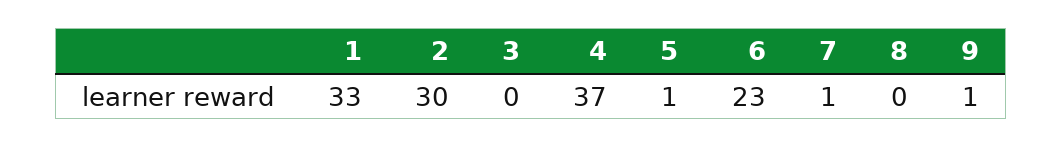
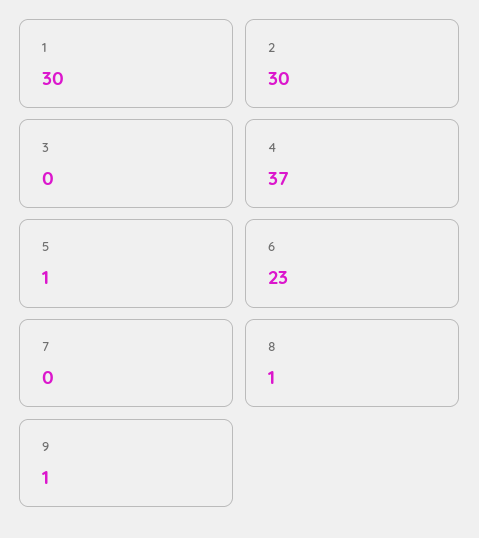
  {
-   "1": 33,
+   "1": 30,
    "2": 30,
    "3": 0,
    "4": 37,
    "5": 1,
    "6": 23,
-   "7": 1,
+   "7": 0,
-   "8": 0,
+   "8": 1,
    "9": 1
  }

